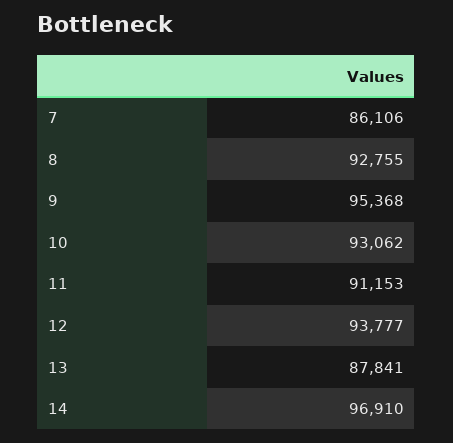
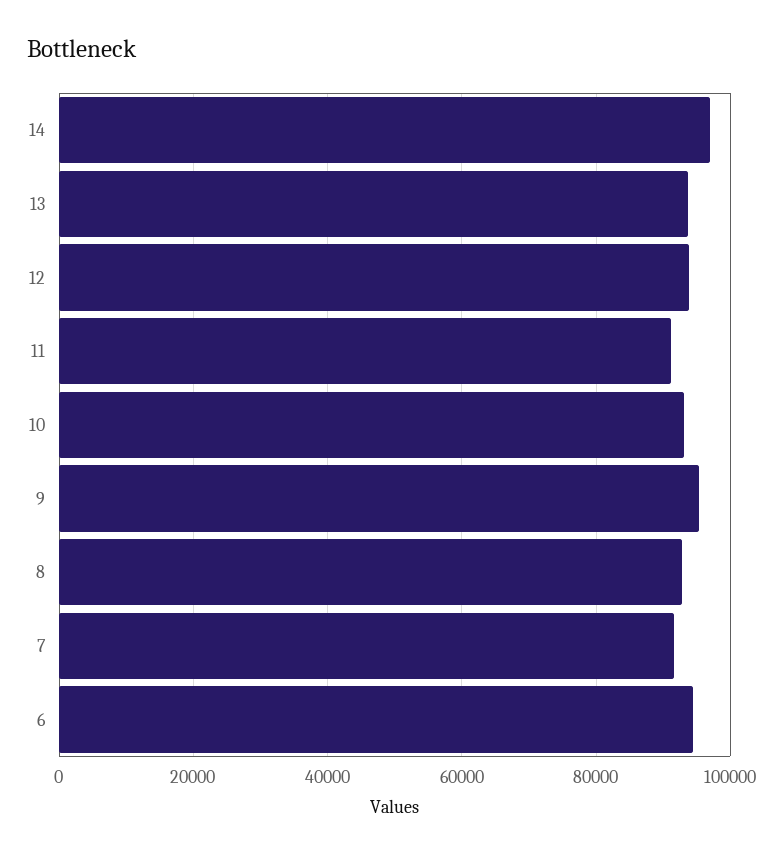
  {
-   "7": 86106,
+   "7": 92000,
    "8": 92755,
    "9": 95368,
    "10": 93062,
    "11": 91153,
    "12": 93777,
-   "13": 87841,
+   "13": 94000,
-   "14": 96910
+   "14": 96910,
+   "6": 94000
  }

